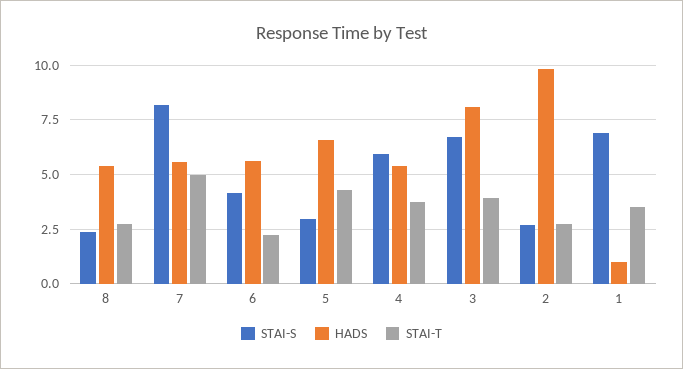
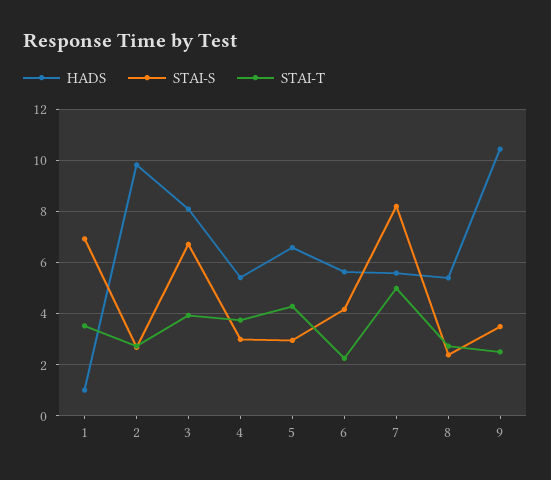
  {
    "STAI-S": {
      "8": 2.5,
      "7": 8.25,
      "6": 4.25,
      "5": 3,
-     "4": 6,
+     "4": 3,
      "3": 6.75,
      "2": 2.75,
-     "1": 7
+     "1": 7,
+     "9": 3.5
    },
    "HADS": {
      "8": 5.5,
      "7": 5.5,
      "6": 5.75,
      "5": 6.5,
      "4": 5.5,
      "3": 8,
      "2": 9.75,
-     "1": 1
+     "1": 1,
+     "9": 10.5
    },
    "STAI-T": {
      "8": 2.75,
      "7": 5,
      "6": 2.25,
      "5": 4.25,
      "4": 3.75,
      "3": 4,
      "2": 2.75,
-     "1": 3.5
+     "1": 3.5,
+     "9": 2.5
    }
  }

